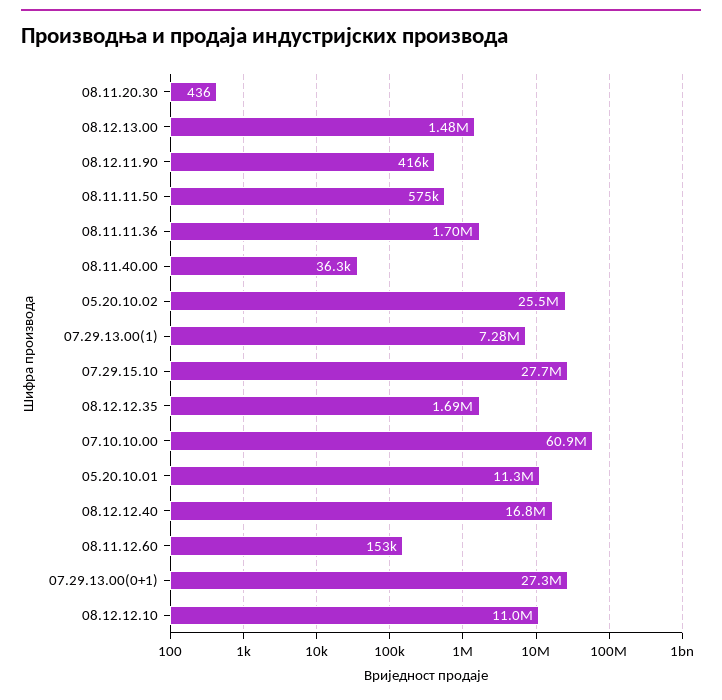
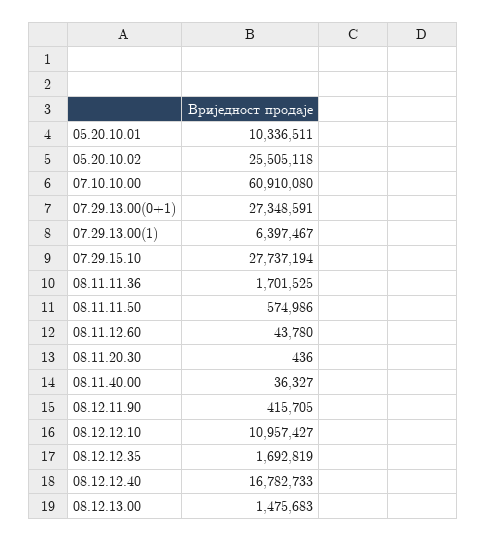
  {
    "08.11.20.30": 436,
    "08.12.13.00": 1475683,
    "08.12.11.90": 415705,
    "08.11.11.50": 574986,
    "08.11.11.36": 1701525,
    "08.11.40.00": 36327,
    "05.20.10.02": 25505118,
-   "07.29.13.00(1)": 7280000,
+   "07.29.13.00(1)": 6397467,
    "07.29.15.10": 27737194,
    "08.12.12.35": 1692819,
    "07.10.10.00": 60910080,
-   "05.20.10.01": 11300000,
+   "05.20.10.01": 10336511,
    "08.12.12.40": 16782733,
-   "08.11.12.60": 153000,
+   "08.11.12.60": 43780,
    "07.29.13.00(0+1)": 27348591,
    "08.12.12.10": 10957427
  }

